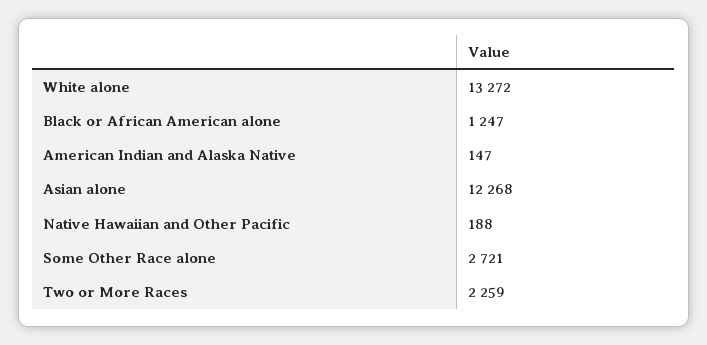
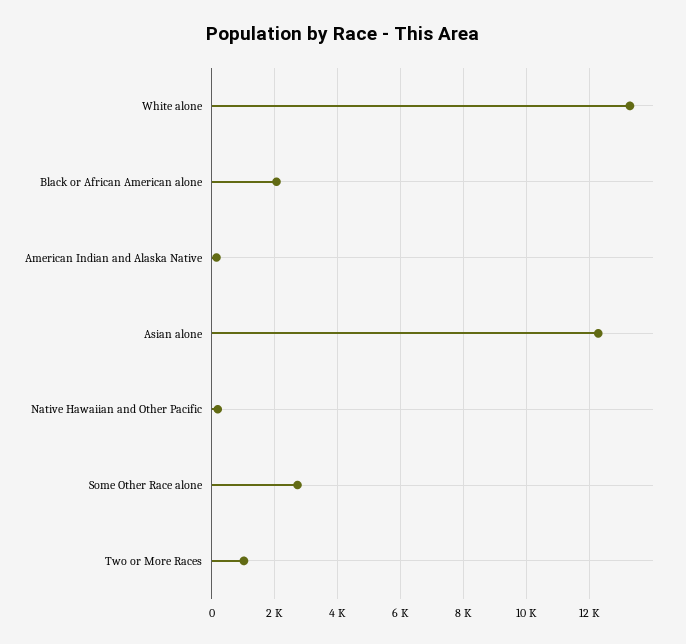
  {
    "White alone": 13272,
-   "Black or African American alone": 1247,
+   "Black or African American alone": 2000,
    "American Indian and Alaska Native": 147,
    "Asian alone": 12268,
    "Native Hawaiian and Other Pacific": 188,
    "Some Other Race alone": 2721,
-   "Two or More Races": 2259
+   "Two or More Races": 1000
  }

